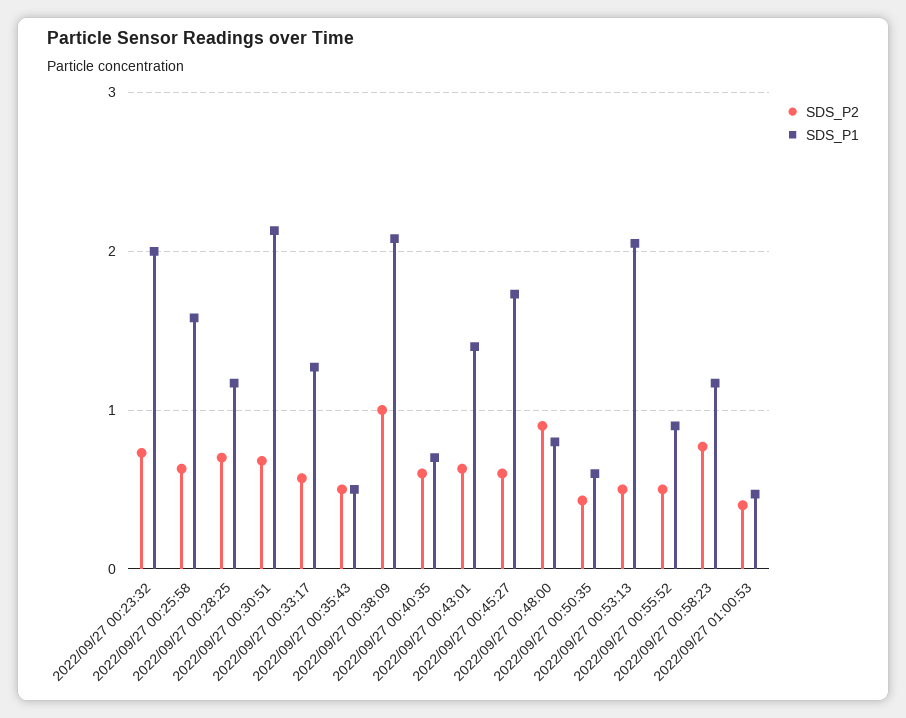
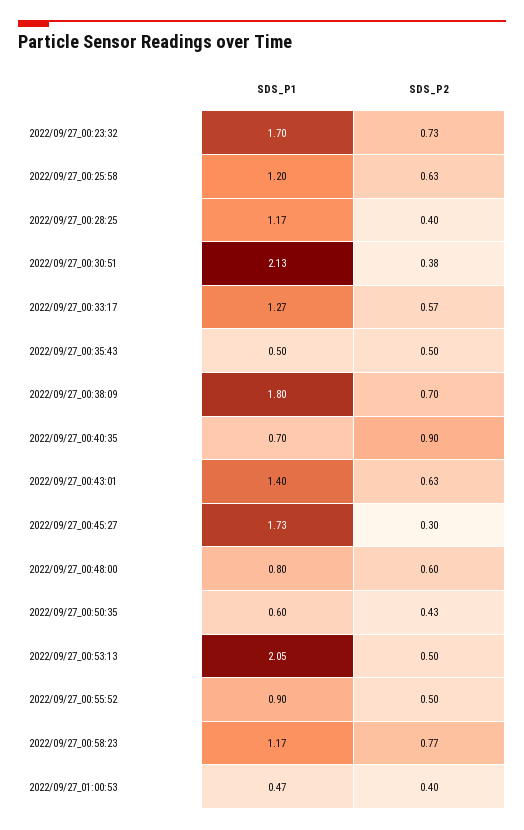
  {
    "SDS_P2": {
      "2022/09/27 00:23:32": 0.73,
      "2022/09/27 00:25:58": 0.63,
-     "2022/09/27 00:28:25": 0.7,
+     "2022/09/27 00:28:25": 0.4,
-     "2022/09/27 00:30:51": 0.7,
+     "2022/09/27 00:30:51": 0.38,
      "2022/09/27 00:33:17": 0.57,
      "2022/09/27 00:35:43": 0.5,
-     "2022/09/27 00:38:09": 1,
+     "2022/09/27 00:38:09": 0.7,
-     "2022/09/27 00:40:35": 0.6,
+     "2022/09/27 00:40:35": 0.9,
      "2022/09/27 00:43:01": 0.63,
-     "2022/09/27 00:45:27": 0.6,
+     "2022/09/27 00:45:27": 0.3,
-     "2022/09/27 00:48:00": 0.9,
+     "2022/09/27 00:48:00": 0.6,
      "2022/09/27 00:50:35": 0.43,
      "2022/09/27 00:53:13": 0.5,
      "2022/09/27 00:55:52": 0.5,
      "2022/09/27 00:58:23": 0.77,
      "2022/09/27 01:00:53": 0.4
    },
    "SDS_P1": {
-     "2022/09/27 00:23:32": 2,
+     "2022/09/27 00:23:32": 1.7,
-     "2022/09/27 00:25:58": 1.6,
+     "2022/09/27 00:25:58": 1.2,
      "2022/09/27 00:28:25": 1.17,
      "2022/09/27 00:30:51": 2.13,
      "2022/09/27 00:33:17": 1.27,
      "2022/09/27 00:35:43": 0.5,
-     "2022/09/27 00:38:09": 2.1,
+     "2022/09/27 00:38:09": 1.8,
      "2022/09/27 00:40:35": 0.7,
      "2022/09/27 00:43:01": 1.4,
      "2022/09/27 00:45:27": 1.73,
      "2022/09/27 00:48:00": 0.8,
      "2022/09/27 00:50:35": 0.6,
      "2022/09/27 00:53:13": 2.05,
      "2022/09/27 00:55:52": 0.9,
      "2022/09/27 00:58:23": 1.17,
      "2022/09/27 01:00:53": 0.47
    }
  }

